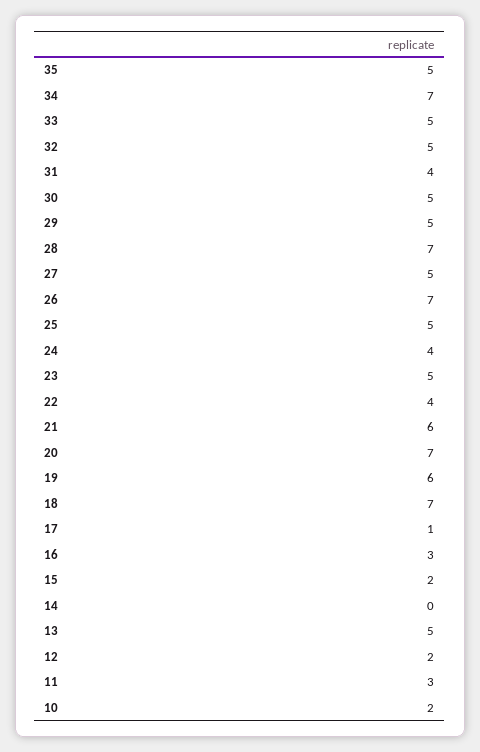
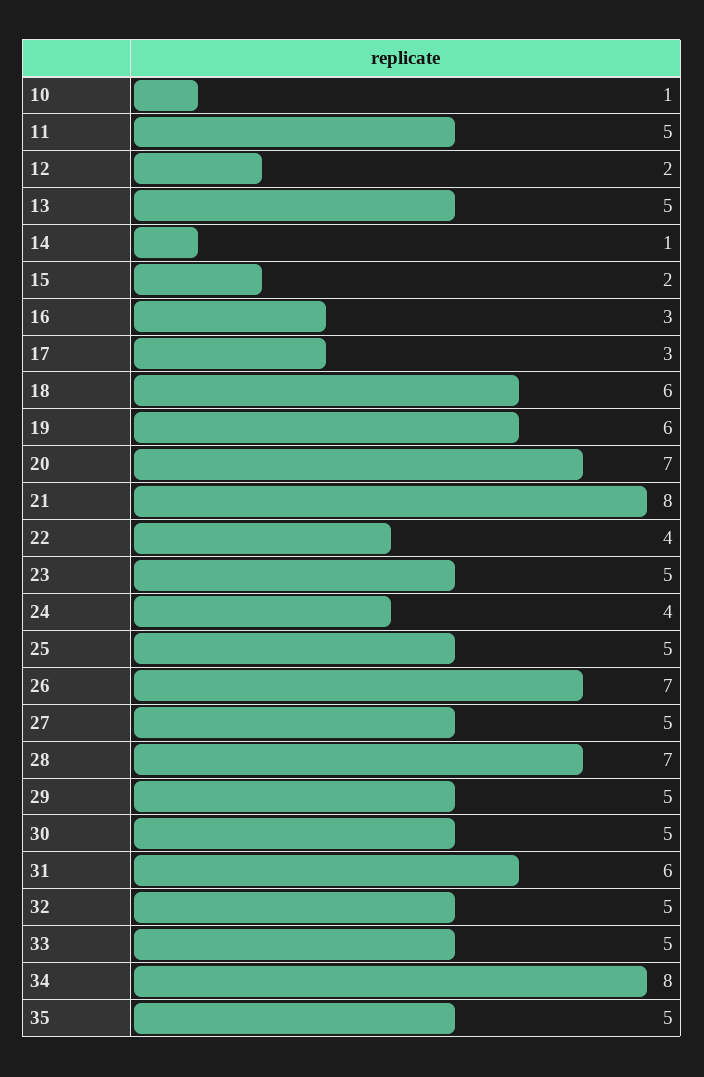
  {
    "35": 5,
-   "34": 7,
+   "34": 8,
    "33": 5,
    "32": 5,
-   "31": 4,
+   "31": 6,
    "30": 5,
    "29": 5,
    "28": 7,
    "27": 5,
    "26": 7,
    "25": 5,
    "24": 4,
    "23": 5,
    "22": 4,
-   "21": 6,
+   "21": 8,
    "20": 7,
    "19": 6,
-   "18": 7,
+   "18": 6,
-   "17": 1,
+   "17": 3,
    "16": 3,
    "15": 2,
-   "14": 0,
+   "14": 1,
    "13": 5,
    "12": 2,
-   "11": 3,
+   "11": 5,
-   "10": 2
+   "10": 1
  }

